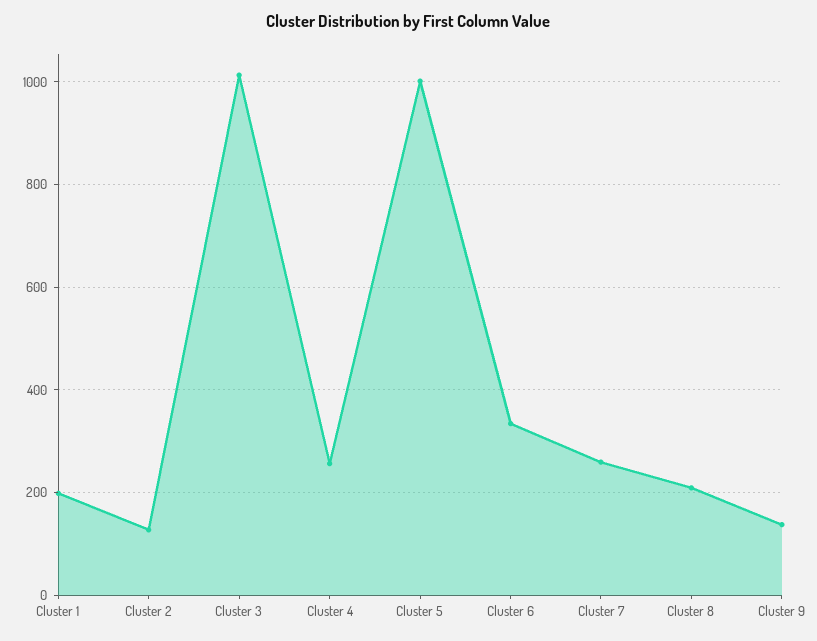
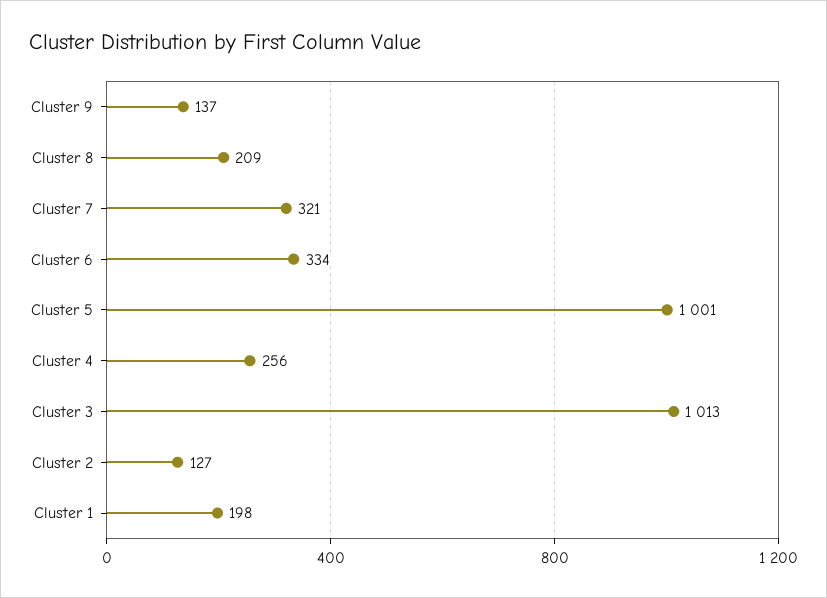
  {
    "Cluster 1": 198,
    "Cluster 2": 127,
    "Cluster 3": 1013,
    "Cluster 4": 256,
    "Cluster 5": 1001,
    "Cluster 6": 334,
-   "Cluster 7": 260,
+   "Cluster 7": 321,
    "Cluster 8": 209,
    "Cluster 9": 137
  }

